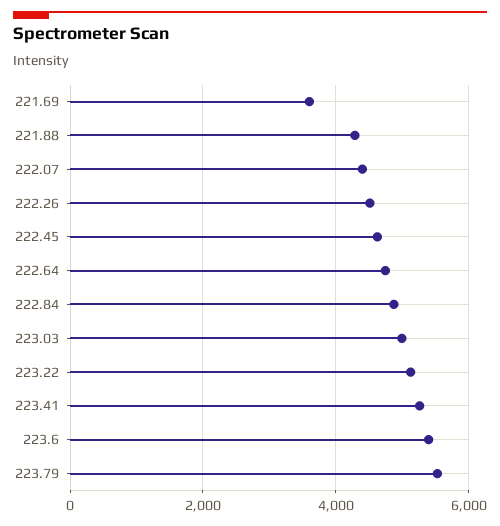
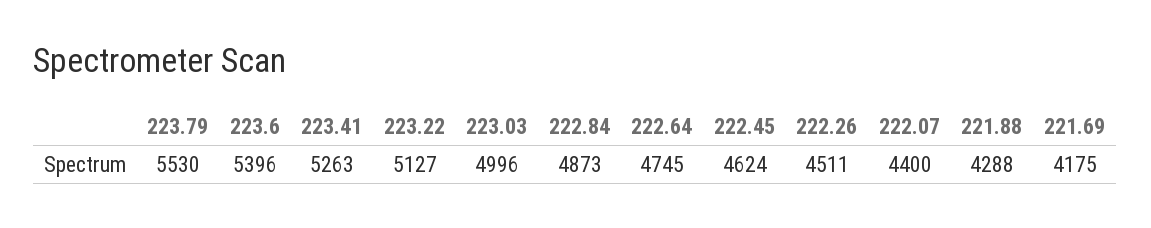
  {
-   "221.69": 3600,
+   "221.69": 4175,
    "221.88": 4288,
    "222.07": 4400,
    "222.26": 4511,
    "222.45": 4624,
    "222.64": 4745,
    "222.84": 4873,
    "223.03": 4996,
    "223.22": 5127,
    "223.41": 5263,
    "223.6": 5396,
    "223.79": 5530
  }

